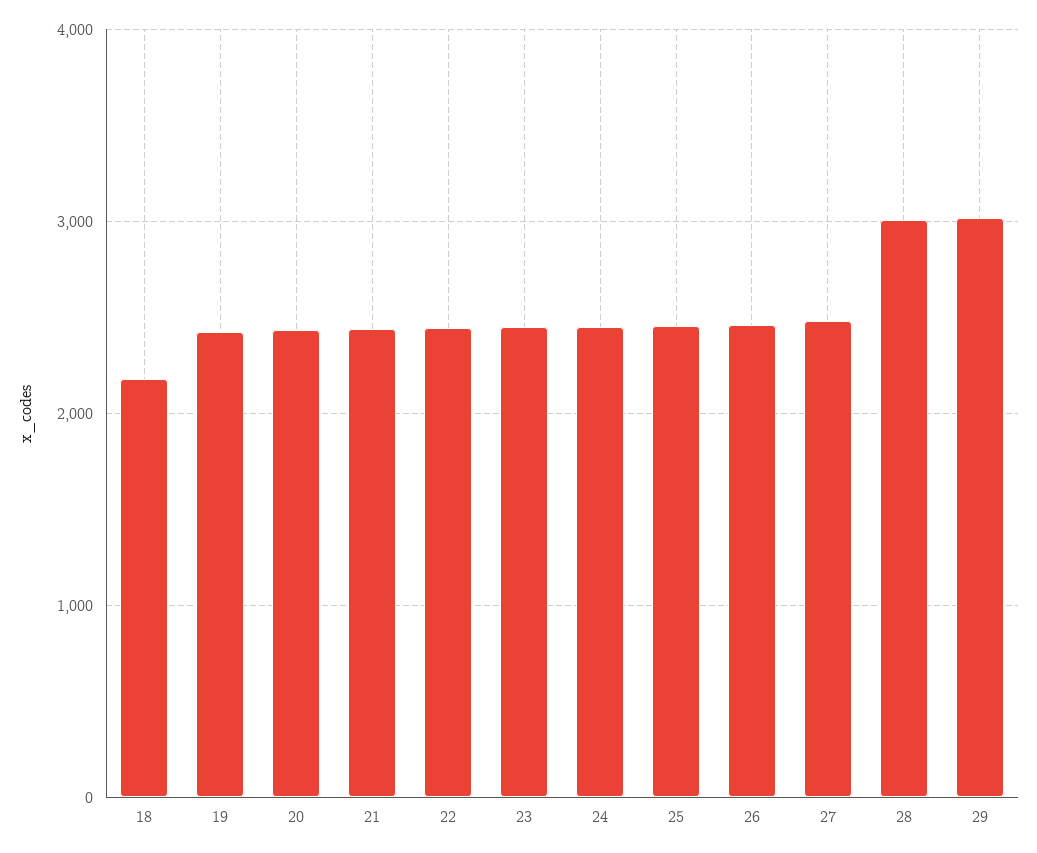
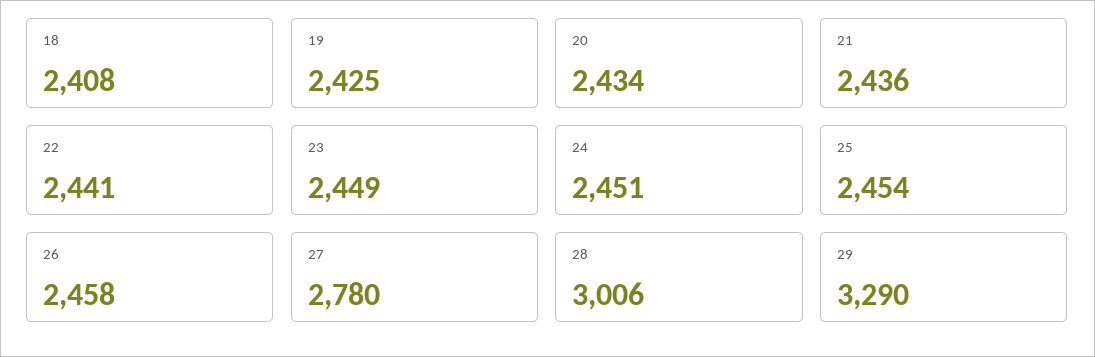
  {
-   "18": 2200,
+   "18": 2408,
    "19": 2425,
    "20": 2434,
    "21": 2436,
    "22": 2441,
    "23": 2449,
    "24": 2451,
    "25": 2454,
    "26": 2458,
-   "27": 2500,
+   "27": 2780,
    "28": 3006,
-   "29": 3000
+   "29": 3290
  }

